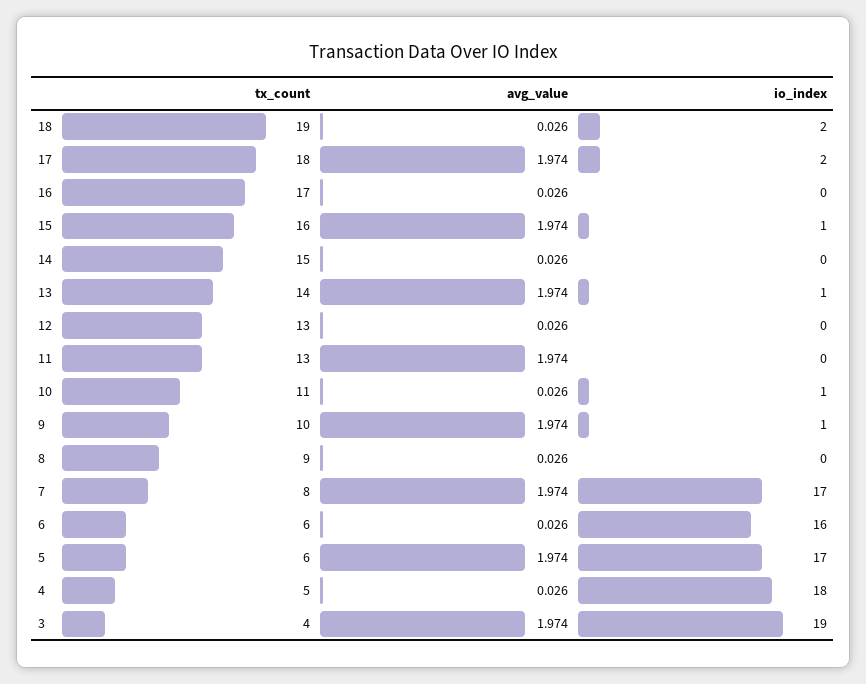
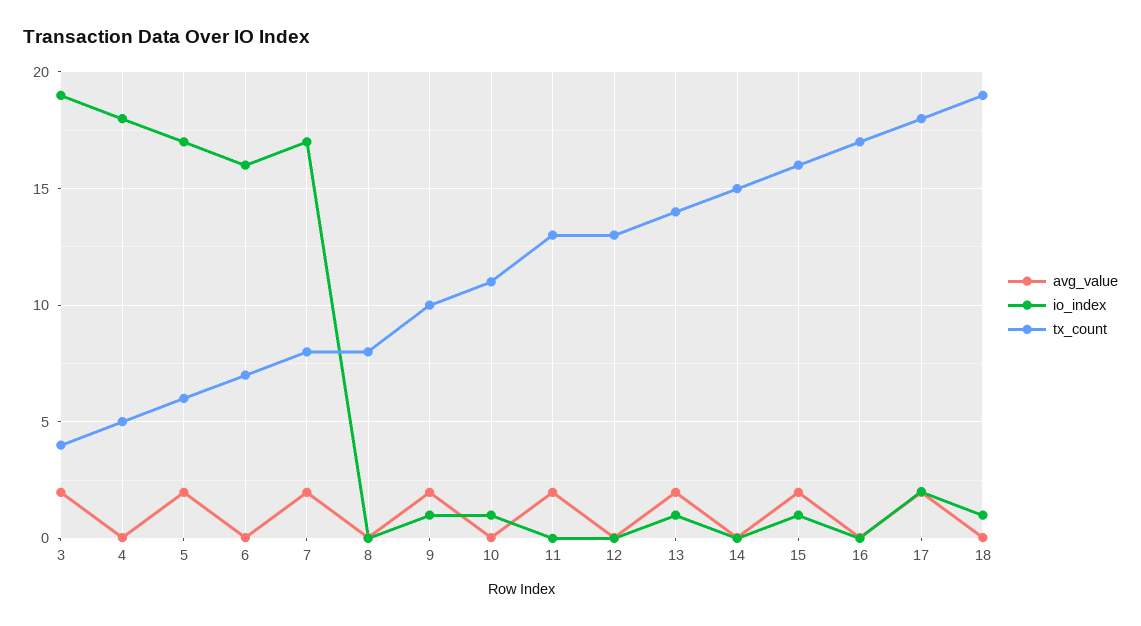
  {
    "tx_count": {
      "18": 19,
      "17": 18,
      "16": 17,
      "15": 16,
      "14": 15,
      "13": 14,
      "12": 13,
      "11": 13,
      "10": 11,
      "9": 10,
-     "8": 9,
+     "8": 8,
      "7": 8,
-     "6": 6,
+     "6": 7,
      "5": 6,
      "4": 5,
      "3": 4
    },
    "avg_value": {
      "18": 0.026,
      "17": 1.974,
      "16": 0.026,
      "15": 1.974,
      "14": 0.026,
      "13": 1.974,
      "12": 0.026,
      "11": 1.974,
      "10": 0.026,
      "9": 1.974,
      "8": 0.026,
      "7": 1.974,
      "6": 0.026,
      "5": 1.974,
      "4": 0.026,
      "3": 1.974
    },
    "io_index": {
-     "18": 2,
+     "18": 1,
      "17": 2,
      "16": 0,
      "15": 1,
      "14": 0,
      "13": 1,
      "12": 0,
      "11": 0,
      "10": 1,
      "9": 1,
      "8": 0,
      "7": 17,
      "6": 16,
      "5": 17,
      "4": 18,
      "3": 19
    }
  }

